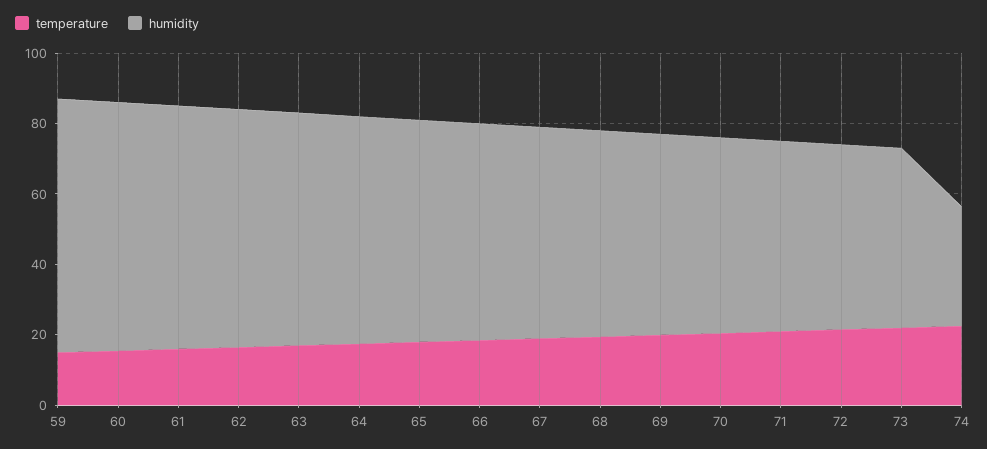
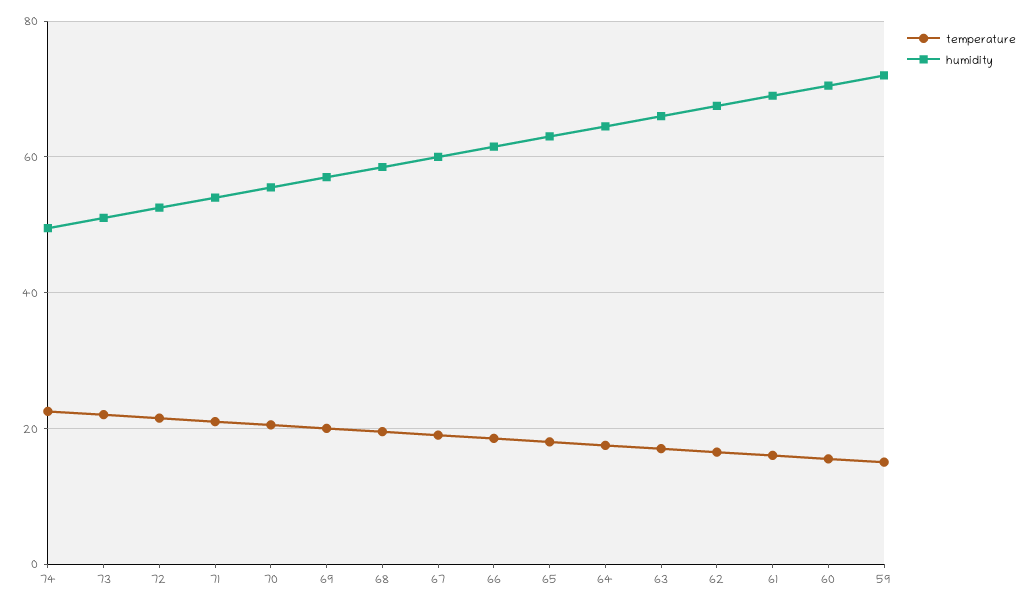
  {
    "temperature": {
      "59": 16,
      "60": 16,
      "61": 16,
      "62": 16,
      "63": 18,
      "64": 18,
      "65": 18,
      "66": 18,
      "67": 20,
      "68": 20,
      "69": 20,
      "70": 20,
      "71": 22,
      "72": 22,
      "73": 22,
      "74": 22
    },
    "humidity": {
      "59": 72,
      "60": 70,
      "61": 70,
      "62": 68,
      "63": 66,
      "64": 64,
      "65": 64,
      "66": 62,
      "67": 60,
      "68": 58,
      "69": 58,
      "70": 56,
      "71": 54,
      "72": 52,
      "73": 52,
-     "74": 35
+     "74": 50
    }
  }

